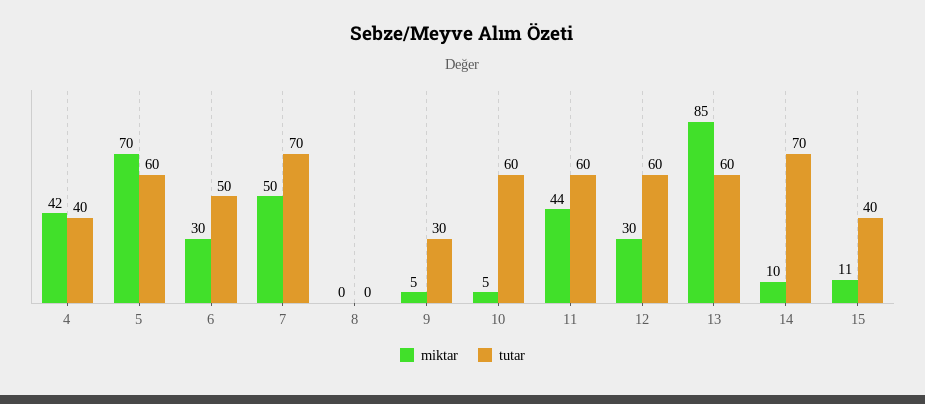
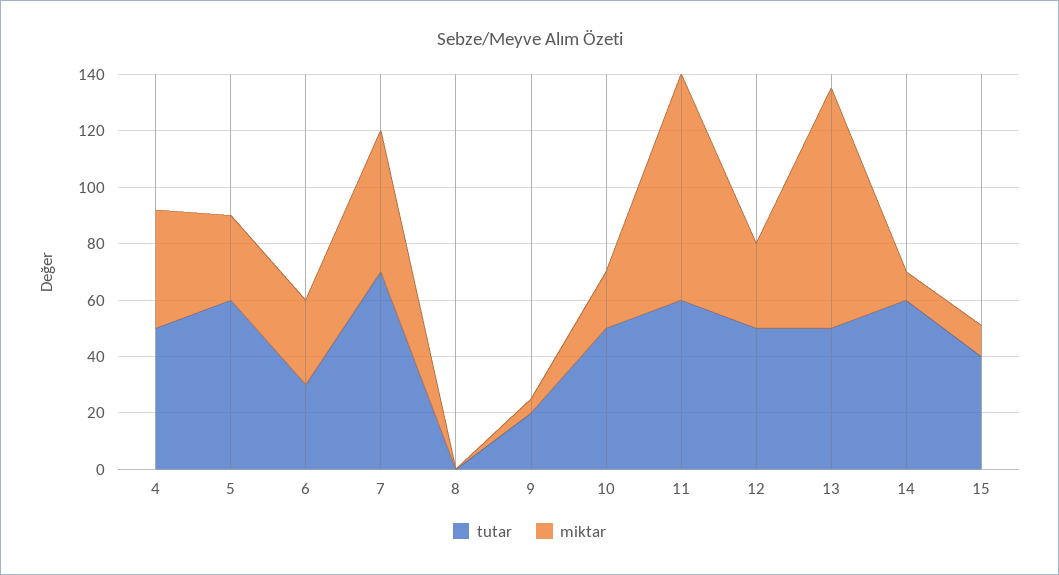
  {
    "miktar": {
      "4": 42,
-     "5": 70,
+     "5": 30,
      "6": 30,
      "7": 50,
      "8": 0,
      "9": 5,
-     "10": 5,
+     "10": 20,
-     "11": 44,
+     "11": 80,
      "12": 30,
      "13": 85,
      "14": 10,
      "15": 11
    },
    "tutar": {
-     "4": 40,
+     "4": 50,
      "5": 60,
-     "6": 50,
+     "6": 30,
      "7": 70,
      "8": 0,
-     "9": 30,
+     "9": 20,
-     "10": 60,
+     "10": 50,
      "11": 60,
-     "12": 60,
+     "12": 50,
-     "13": 60,
+     "13": 50,
-     "14": 70,
+     "14": 60,
      "15": 40
    }
  }

